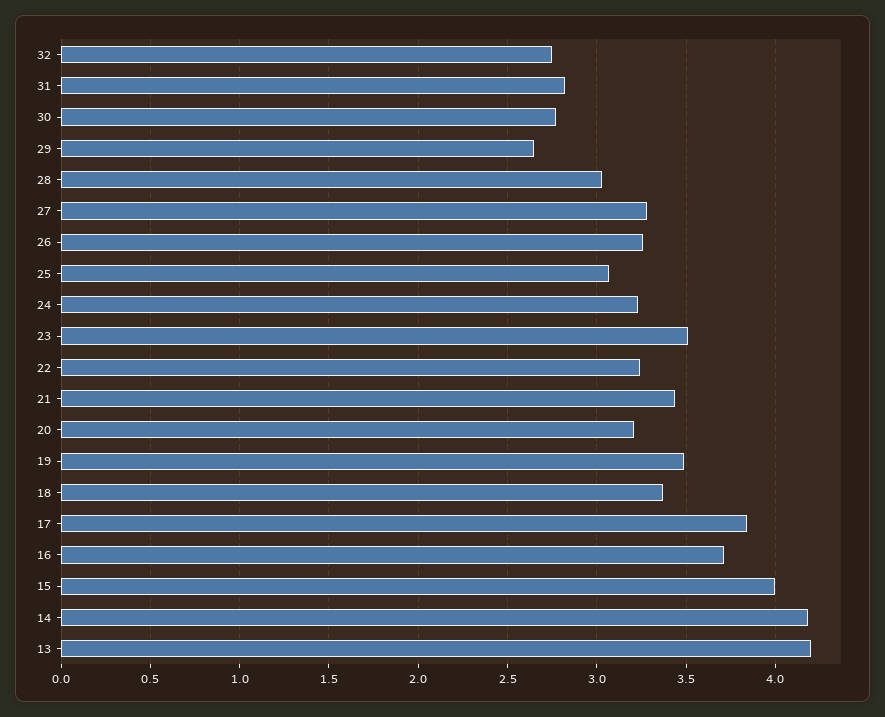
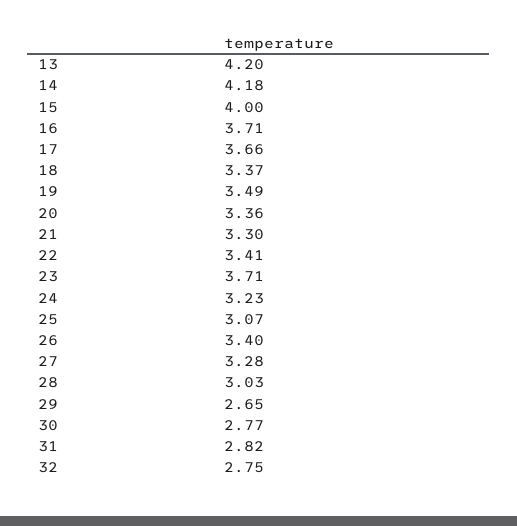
  {
    "32": 2.75,
    "31": 2.82,
    "30": 2.77,
    "29": 2.65,
    "28": 3.03,
    "27": 3.28,
-   "26": 3.25,
+   "26": 3.4,
    "25": 3.07,
    "24": 3.23,
-   "23": 3.5,
+   "23": 3.71,
-   "22": 3.25,
+   "22": 3.41,
-   "21": 3.45,
+   "21": 3.3,
-   "20": 3.2,
+   "20": 3.36,
    "19": 3.49,
    "18": 3.37,
-   "17": 3.85,
+   "17": 3.66,
    "16": 3.71,
    "15": 4,
    "14": 4.18,
    "13": 4.2
  }

